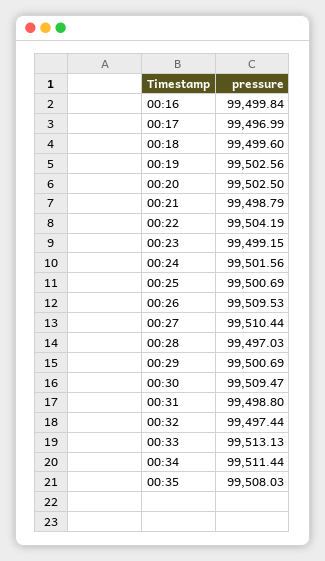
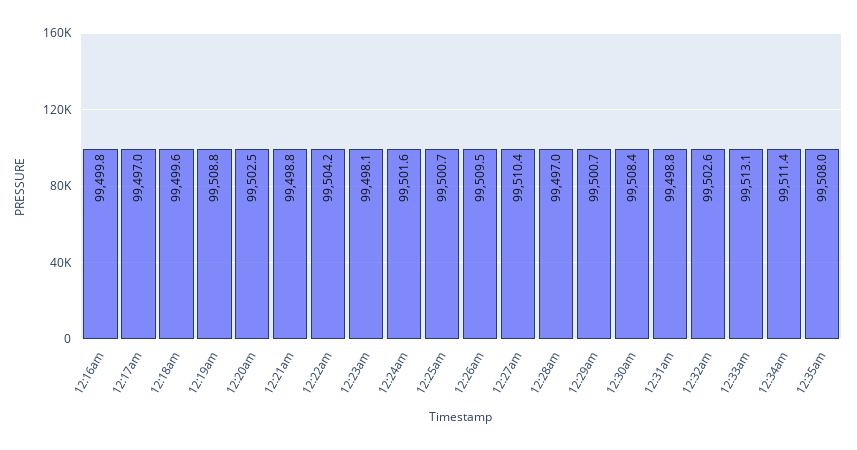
  {
    "00:16": 99499.84,
    "00:17": 99496.99,
    "00:18": 99499.6,
-   "00:19": 99502.56,
+   "00:19": 99508.8,
    "00:20": 99502.5,
    "00:21": 99498.79,
    "00:22": 99504.19,
-   "00:23": 99499.15,
+   "00:23": 99498.1,
    "00:24": 99501.56,
    "00:25": 99500.69,
    "00:26": 99509.53,
    "00:27": 99510.44,
    "00:28": 99497.03,
    "00:29": 99500.69,
-   "00:30": 99509.47,
+   "00:30": 99508.4,
    "00:31": 99498.8,
-   "00:32": 99497.44,
+   "00:32": 99502.6,
    "00:33": 99513.13,
    "00:34": 99511.44,
    "00:35": 99508.03
  }

